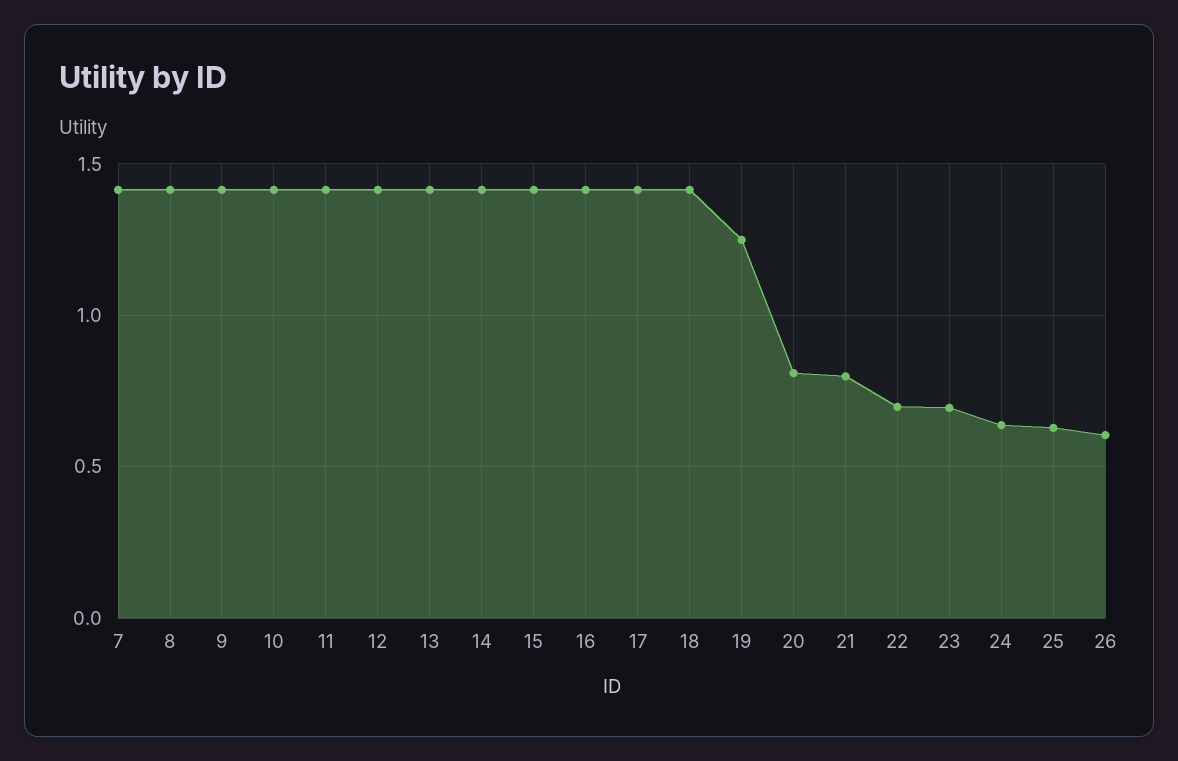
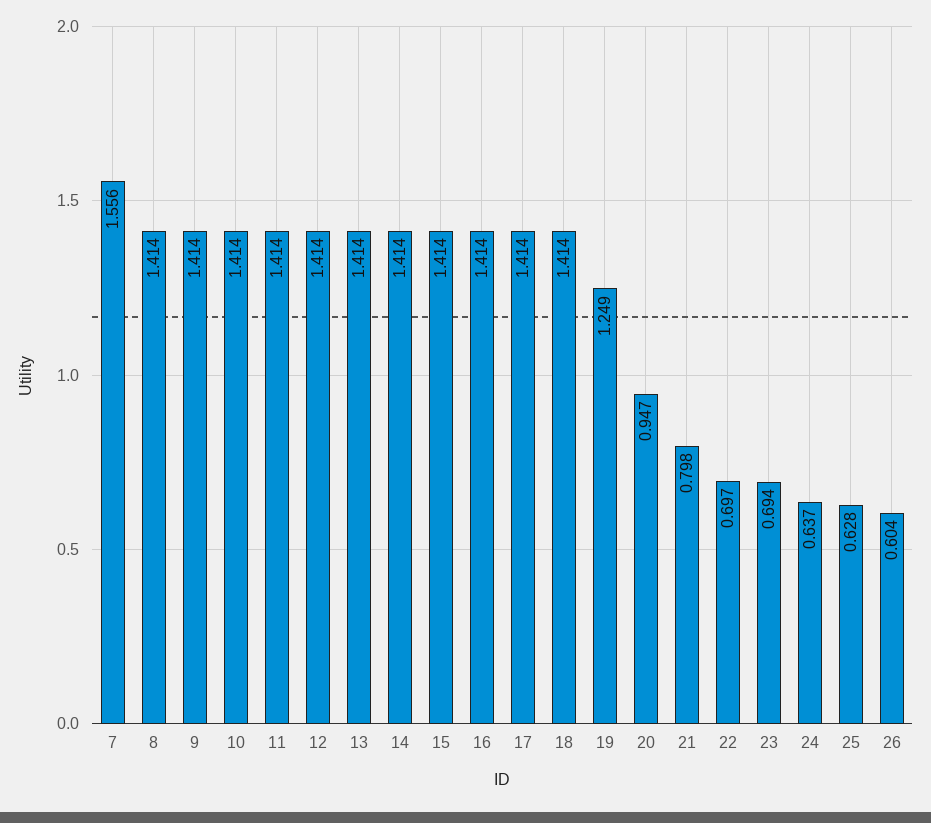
  {
-   "7": 1.4,
+   "7": 1.556,
    "8": 1.414,
    "9": 1.414,
    "10": 1.414,
    "11": 1.414,
    "12": 1.414,
    "13": 1.414,
    "14": 1.414,
    "15": 1.414,
    "16": 1.414,
    "17": 1.414,
    "18": 1.414,
    "19": 1.249,
-   "20": 0.8,
+   "20": 0.947,
    "21": 0.798,
    "22": 0.697,
    "23": 0.694,
    "24": 0.637,
    "25": 0.628,
    "26": 0.604
  }

